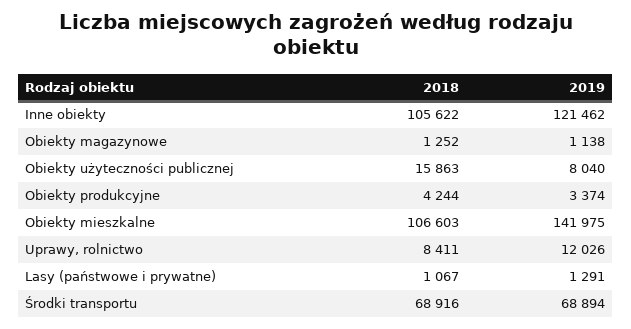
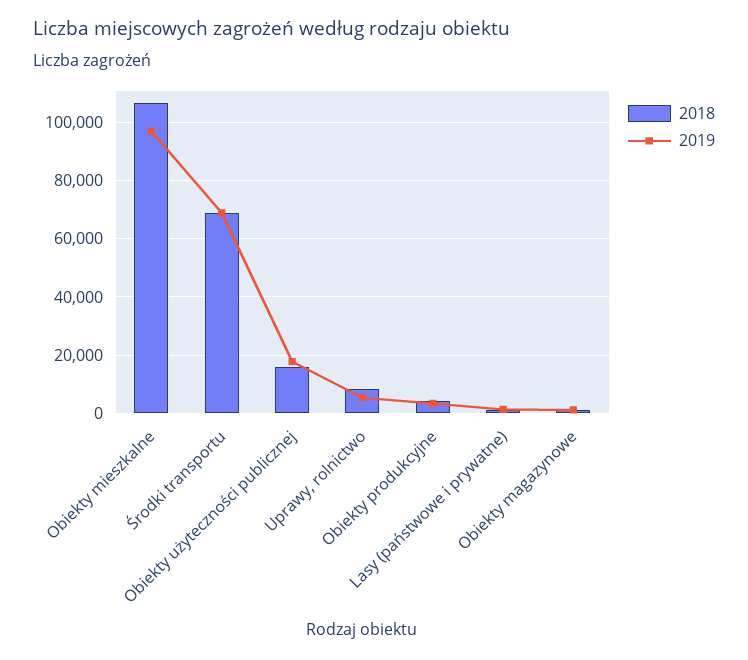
  {
    "2018": {
-     "Inne obiekty": 105622,
      "Obiekty magazynowe": 1252,
      "Obiekty użyteczności publicznej": 15863,
      "Obiekty produkcyjne": 4244,
      "Obiekty mieszkalne": 106603,
      "Uprawy, rolnictwo": 8411,
      "Lasy (państwowe i prywatne)": 1067,
      "Środki transportu": 68916
    },
    "2019": {
-     "Inne obiekty": 121462,
      "Obiekty magazynowe": 1138,
-     "Obiekty użyteczności publicznej": 8040,
+     "Obiekty użyteczności publicznej": 17500,
      "Obiekty produkcyjne": 3374,
-     "Obiekty mieszkalne": 141975,
+     "Obiekty mieszkalne": 97500,
-     "Uprawy, rolnictwo": 12026,
+     "Uprawy, rolnictwo": 5000,
      "Lasy (państwowe i prywatne)": 1291,
      "Środki transportu": 68894
    }
  }

